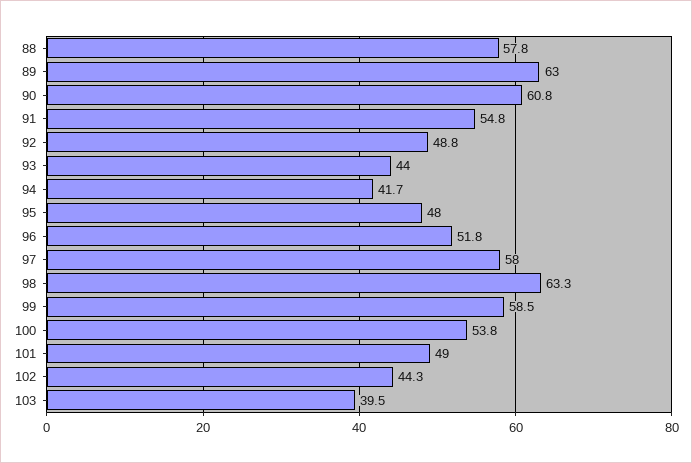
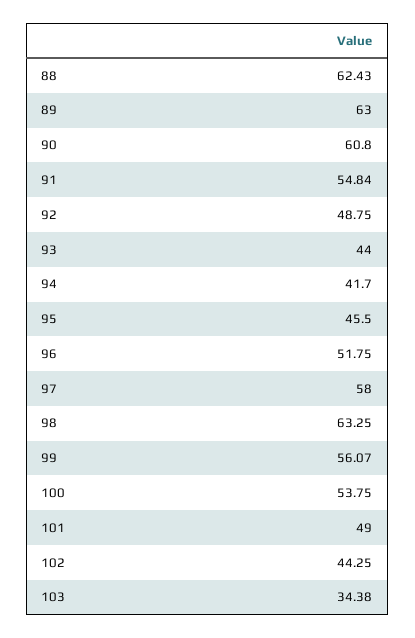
  {
-   "88": 57.8,
+   "88": 62.43,
    "89": 63,
    "90": 60.8,
    "91": 54.84,
    "92": 48.75,
    "93": 44,
    "94": 41.7,
-   "95": 48,
+   "95": 45.5,
    "96": 51.75,
    "97": 58,
    "98": 63.25,
-   "99": 58.5,
+   "99": 56.07,
    "100": 53.75,
    "101": 49,
    "102": 44.25,
-   "103": 39.5
+   "103": 34.38
  }

